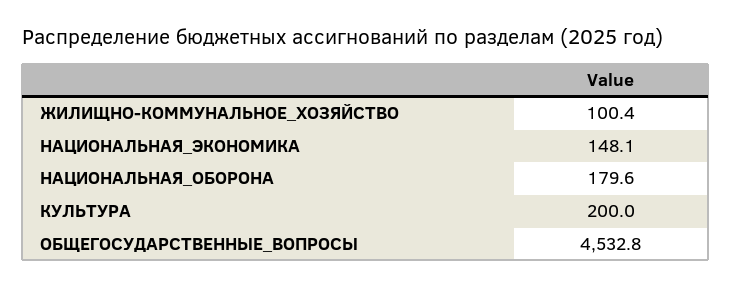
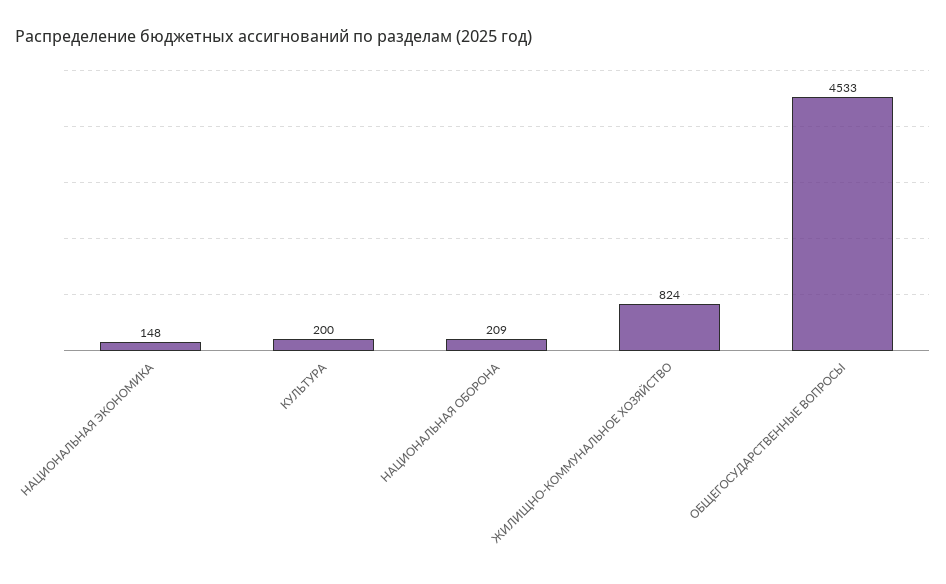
  {
-   "ЖИЛИЩНО-КОММУНАЛЬНОЕ_ХОЗЯЙСТВО": 100.4,
+   "ЖИЛИЩНО-КОММУНАЛЬНОЕ_ХОЗЯЙСТВО": 824,
    "НАЦИОНАЛЬНАЯ_ЭКОНОМИКА": 148.1,
-   "НАЦИОНАЛЬНАЯ_ОБОРОНА": 179.6,
+   "НАЦИОНАЛЬНАЯ_ОБОРОНА": 209,
    "КУЛЬТУРА": 200,
    "ОБЩЕГОСУДАРСТВЕННЫЕ_ВОПРОСЫ": 4532.8
  }

